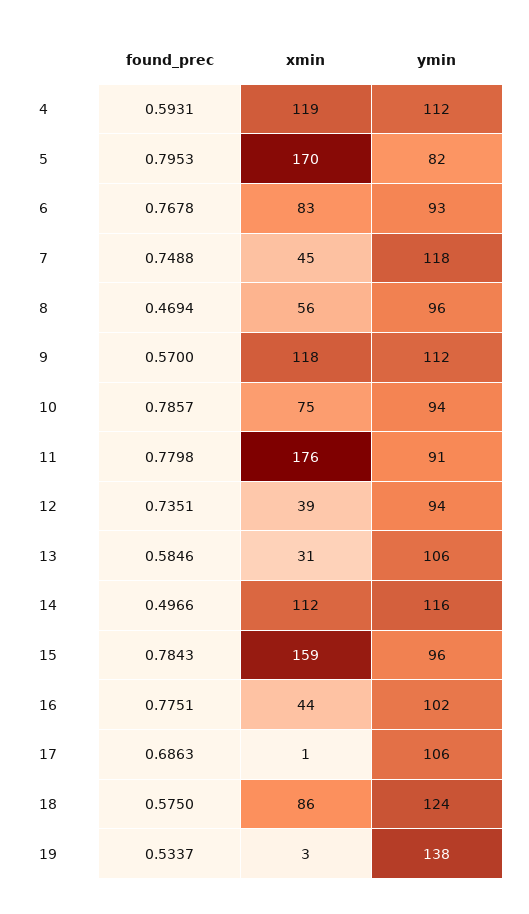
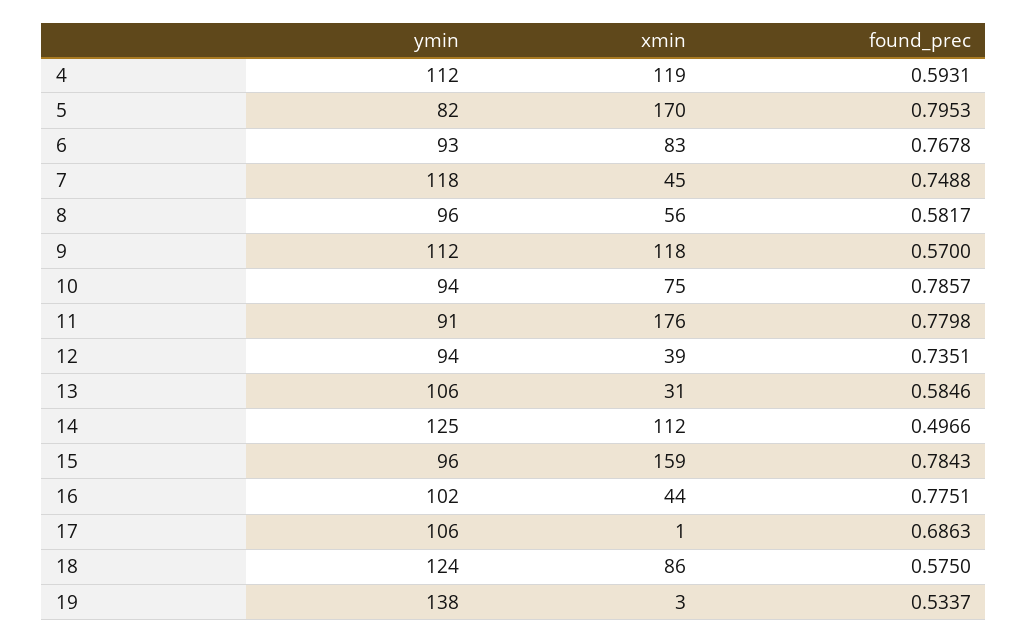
  {
    "found_prec": {
      "4": 0.5931,
      "5": 0.7953,
      "6": 0.7678,
      "7": 0.7488,
-     "8": 0.4694,
+     "8": 0.5817,
      "9": 0.57,
      "10": 0.7857,
      "11": 0.7798,
      "12": 0.7351,
      "13": 0.5846,
      "14": 0.4966,
      "15": 0.7843,
      "16": 0.7751,
      "17": 0.6863,
      "18": 0.575,
      "19": 0.5337
    },
    "xmin": {
      "4": 119,
      "5": 170,
      "6": 83,
      "7": 45,
      "8": 56,
      "9": 118,
      "10": 75,
      "11": 176,
      "12": 39,
      "13": 31,
      "14": 112,
      "15": 159,
      "16": 44,
      "17": 1,
      "18": 86,
      "19": 3
    },
    "ymin": {
      "4": 112,
      "5": 82,
      "6": 93,
      "7": 118,
      "8": 96,
      "9": 112,
      "10": 94,
      "11": 91,
      "12": 94,
      "13": 106,
-     "14": 116,
+     "14": 125,
      "15": 96,
      "16": 102,
      "17": 106,
      "18": 124,
      "19": 138
    }
  }

